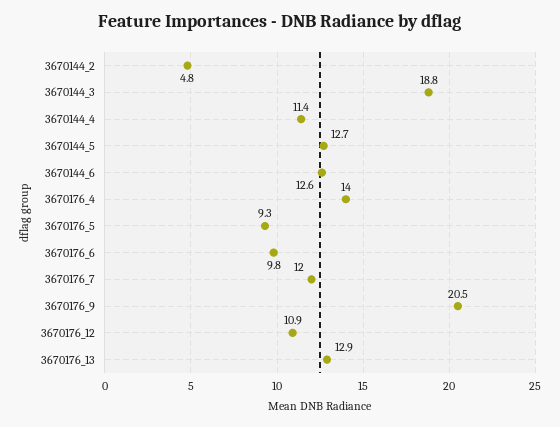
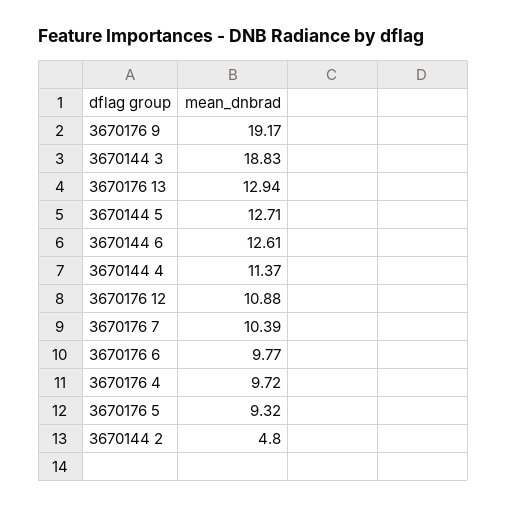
  {
    "3670144_2": 4.8,
    "3670144_3": 18.83,
    "3670144_4": 11.37,
    "3670144_5": 12.71,
    "3670144_6": 12.61,
-   "3670176_4": 14,
+   "3670176_4": 9.72,
    "3670176_5": 9.32,
    "3670176_6": 9.77,
-   "3670176_7": 12,
+   "3670176_7": 10.39,
-   "3670176_9": 20.5,
+   "3670176_9": 19.17,
    "3670176_12": 10.88,
    "3670176_13": 12.94
  }

